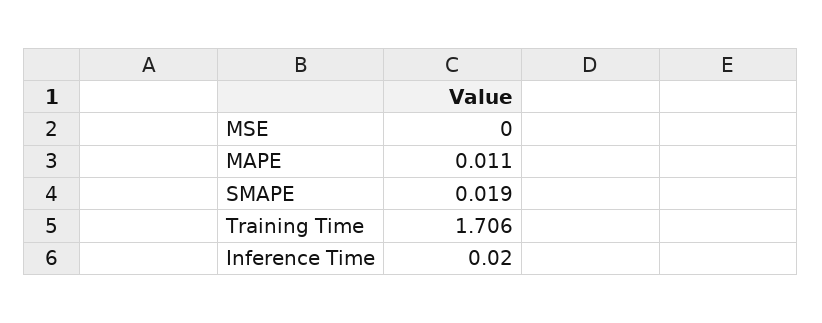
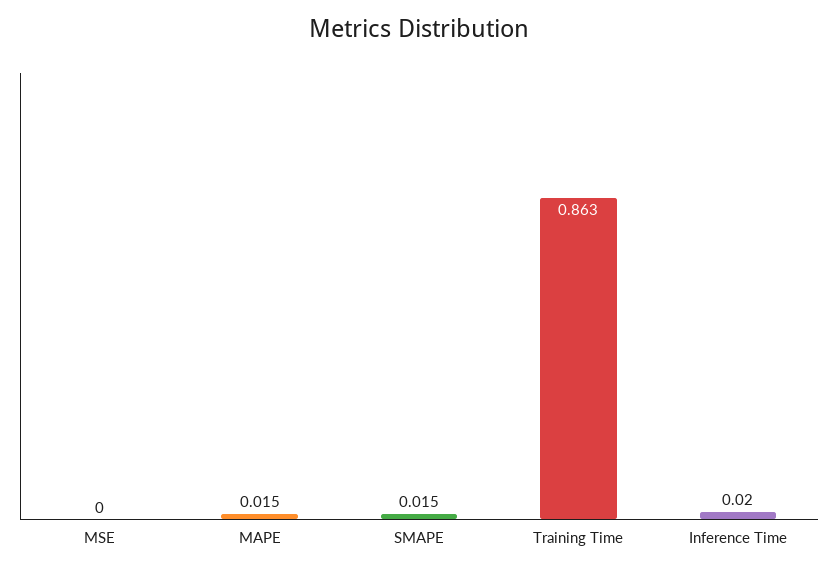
  {
    "MSE": 0,
-   "MAPE": 0.011,
+   "MAPE": 0.015,
-   "SMAPE": 0.019,
+   "SMAPE": 0.015,
-   "Training Time": 1.706,
+   "Training Time": 0.863,
    "Inference Time": 0.02
  }

